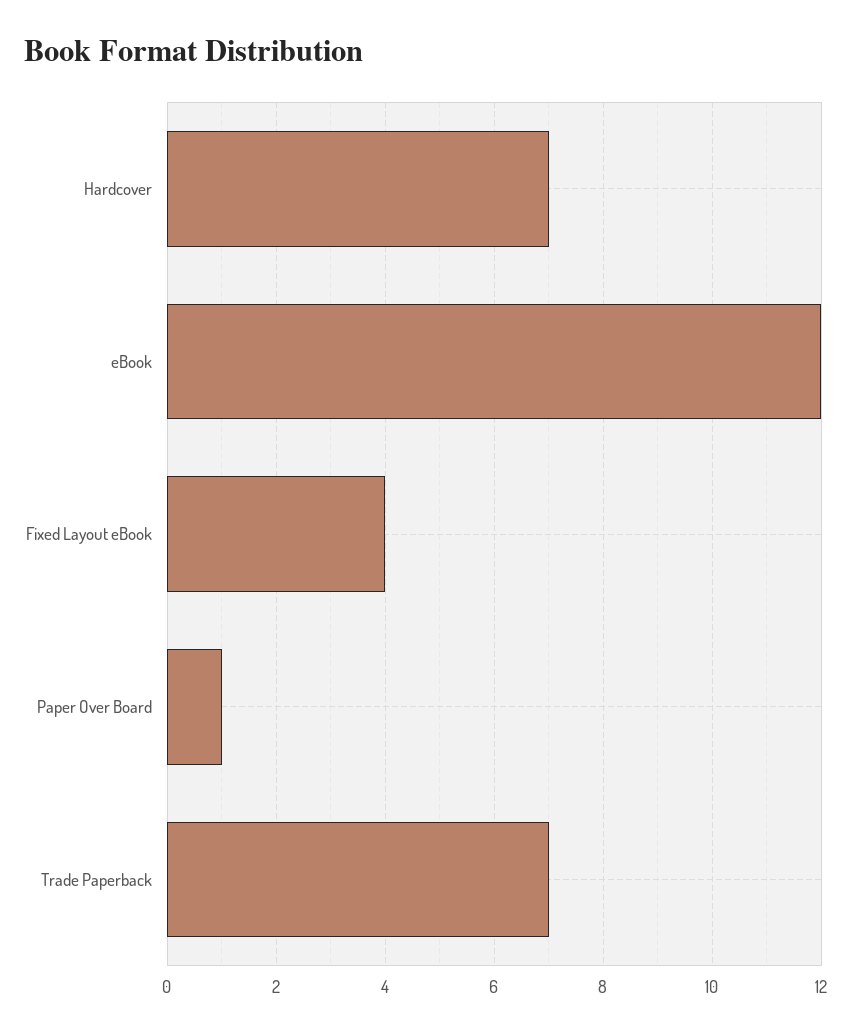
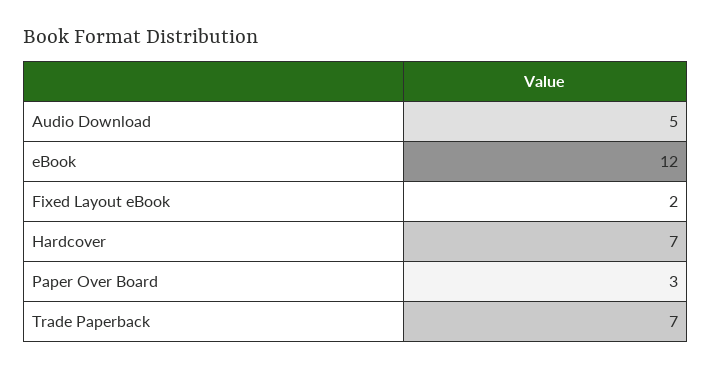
  {
    "Hardcover": 7,
    "eBook": 12,
-   "Fixed Layout eBook": 4,
+   "Fixed Layout eBook": 2,
-   "Paper Over Board": 1,
+   "Paper Over Board": 3,
-   "Trade Paperback": 7
+   "Trade Paperback": 7,
+   "Audio Download": 5
  }

